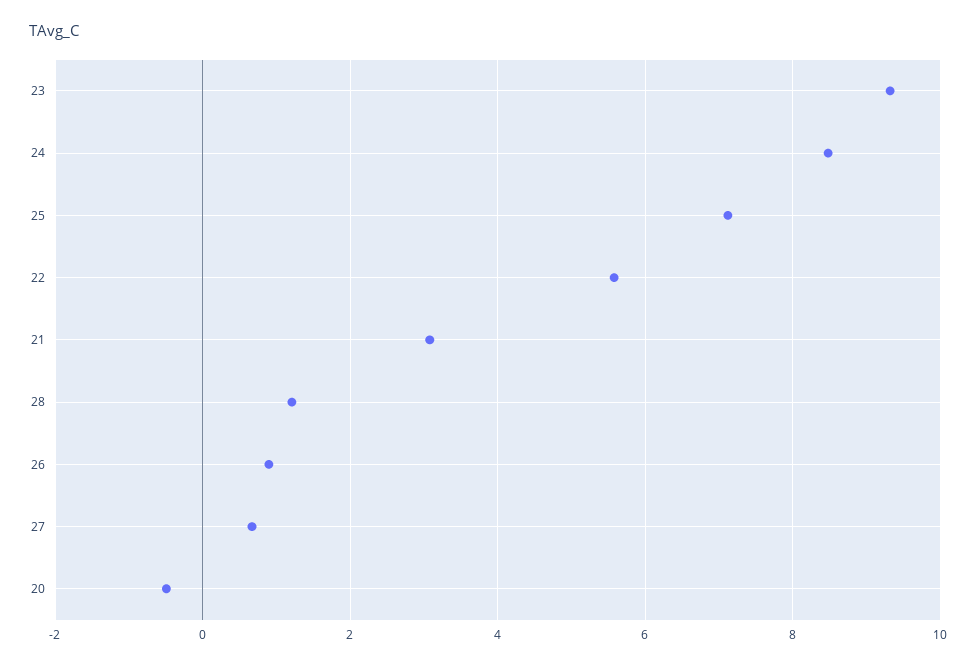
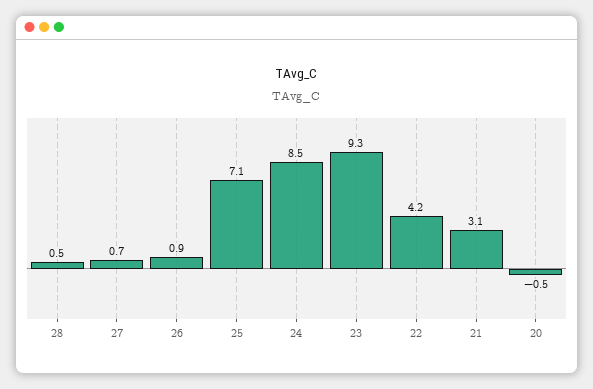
  {
    "23": 9.3,
    "24": 8.5,
    "25": 7.1,
-   "22": 5.6,
+   "22": 4.2,
    "21": 3.1,
-   "28": 1.2,
+   "28": 0.5,
    "26": 0.9,
    "27": 0.7,
    "20": -0.5
  }

